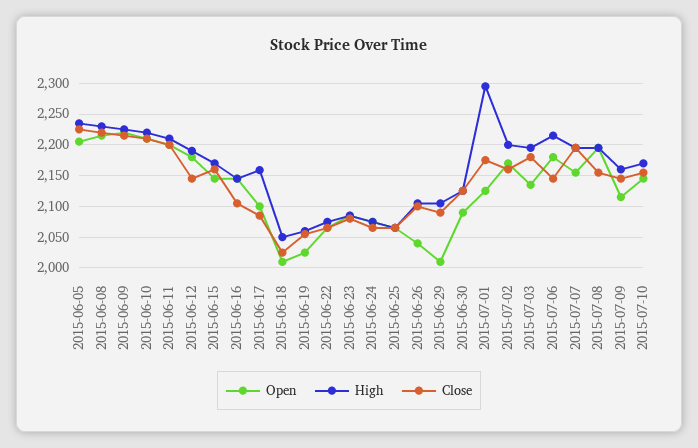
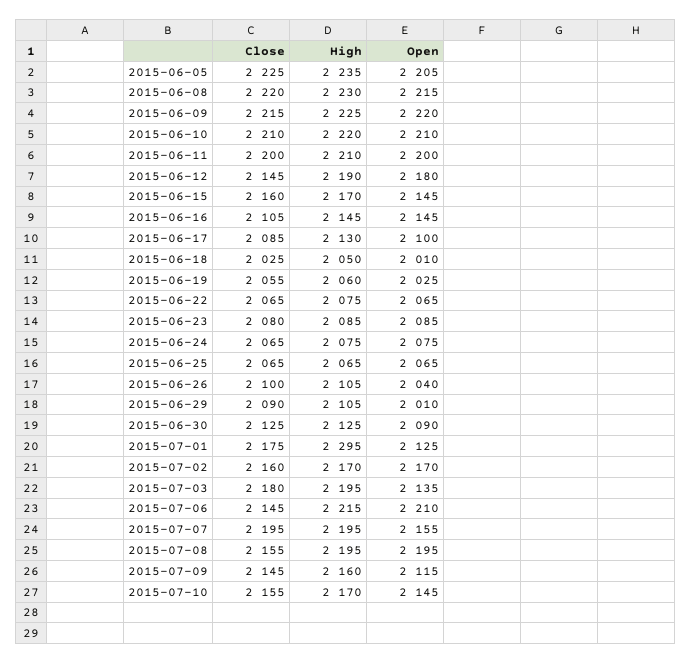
  {
    "Open": {
      "2015-06-05": 2205,
      "2015-06-08": 2215,
      "2015-06-09": 2220,
      "2015-06-10": 2210,
      "2015-06-11": 2200,
      "2015-06-12": 2180,
      "2015-06-15": 2145,
      "2015-06-16": 2145,
      "2015-06-17": 2100,
      "2015-06-18": 2010,
      "2015-06-19": 2025,
      "2015-06-22": 2065,
      "2015-06-23": 2085,
      "2015-06-24": 2075,
      "2015-06-25": 2065,
      "2015-06-26": 2040,
      "2015-06-29": 2010,
      "2015-06-30": 2090,
      "2015-07-01": 2125,
      "2015-07-02": 2170,
      "2015-07-03": 2135,
-     "2015-07-06": 2180,
+     "2015-07-06": 2210,
      "2015-07-07": 2155,
      "2015-07-08": 2195,
      "2015-07-09": 2115,
      "2015-07-10": 2145
    },
    "High": {
      "2015-06-05": 2235,
      "2015-06-08": 2230,
      "2015-06-09": 2225,
      "2015-06-10": 2220,
      "2015-06-11": 2210,
      "2015-06-12": 2190,
      "2015-06-15": 2170,
      "2015-06-16": 2145,
-     "2015-06-17": 2160,
+     "2015-06-17": 2130,
      "2015-06-18": 2050,
      "2015-06-19": 2060,
      "2015-06-22": 2075,
      "2015-06-23": 2085,
      "2015-06-24": 2075,
      "2015-06-25": 2065,
      "2015-06-26": 2105,
      "2015-06-29": 2105,
      "2015-06-30": 2125,
      "2015-07-01": 2295,
-     "2015-07-02": 2200,
+     "2015-07-02": 2170,
      "2015-07-03": 2195,
      "2015-07-06": 2215,
      "2015-07-07": 2195,
      "2015-07-08": 2195,
      "2015-07-09": 2160,
      "2015-07-10": 2170
    },
    "Close": {
      "2015-06-05": 2225,
      "2015-06-08": 2220,
      "2015-06-09": 2215,
      "2015-06-10": 2210,
      "2015-06-11": 2200,
      "2015-06-12": 2145,
      "2015-06-15": 2160,
      "2015-06-16": 2105,
      "2015-06-17": 2085,
      "2015-06-18": 2025,
      "2015-06-19": 2055,
      "2015-06-22": 2065,
      "2015-06-23": 2080,
      "2015-06-24": 2065,
      "2015-06-25": 2065,
      "2015-06-26": 2100,
      "2015-06-29": 2090,
      "2015-06-30": 2125,
      "2015-07-01": 2175,
      "2015-07-02": 2160,
      "2015-07-03": 2180,
      "2015-07-06": 2145,
      "2015-07-07": 2195,
      "2015-07-08": 2155,
      "2015-07-09": 2145,
      "2015-07-10": 2155
    }
  }

